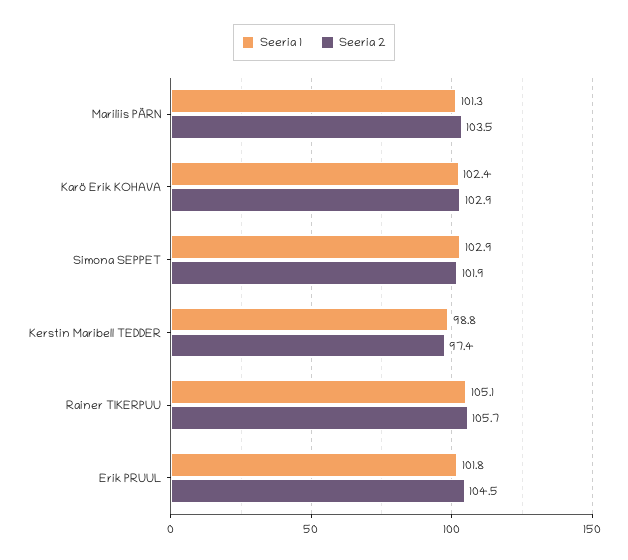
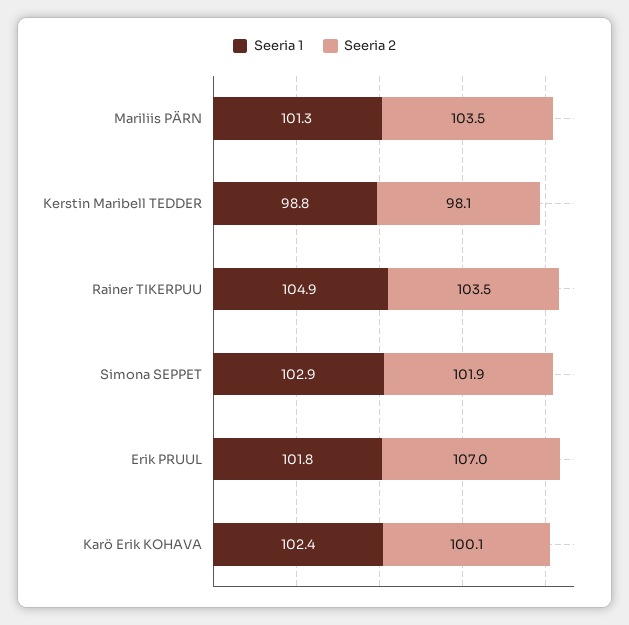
  {
    "Seeria 1": {
      "Mariliis PÄRN": 101.3,
      "Karö Erik KOHAVA": 102.4,
      "Simona SEPPET": 102.9,
      "Kerstin Maribell TEDDER": 98.8,
-     "Rainer TIKERPUU": 105.1,
+     "Rainer TIKERPUU": 104.9,
      "Erik PRUUL": 101.8
    },
    "Seeria 2": {
      "Mariliis PÄRN": 103.5,
-     "Karö Erik KOHAVA": 102.9,
+     "Karö Erik KOHAVA": 100.1,
      "Simona SEPPET": 101.9,
-     "Kerstin Maribell TEDDER": 97.4,
+     "Kerstin Maribell TEDDER": 98.1,
-     "Rainer TIKERPUU": 105.7,
+     "Rainer TIKERPUU": 103.5,
-     "Erik PRUUL": 104.5
+     "Erik PRUUL": 107
    }
  }

